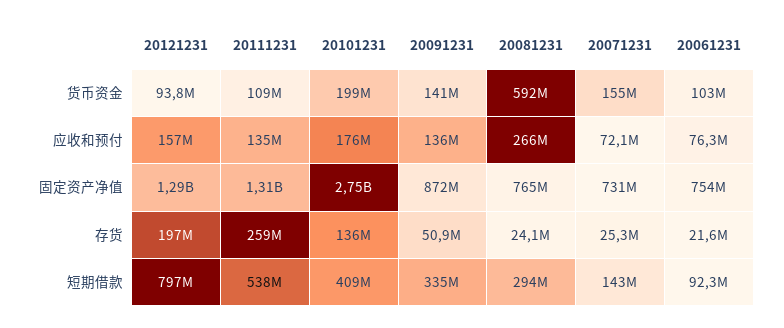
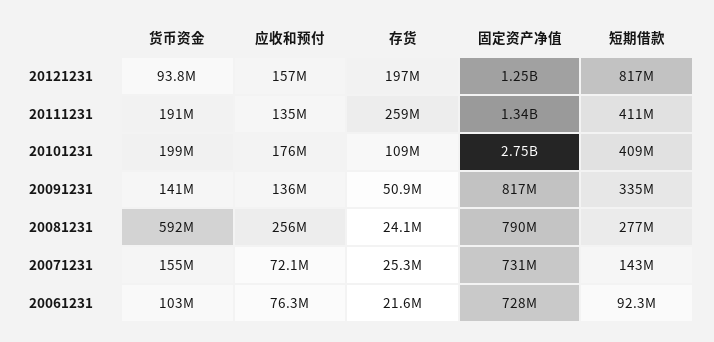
  {
    "20121231": {
      "货币资金": 93800000,
      "应收和预付": 157000000,
-     "固定资产净值": 1290000000,
+     "固定资产净值": 1250000000,
      "存货": 197000000,
-     "短期借款": 797000000
+     "短期借款": 817000000
    },
    "20111231": {
-     "货币资金": 109000000,
+     "货币资金": 191000000,
      "应收和预付": 135000000,
-     "固定资产净值": 1310000000,
+     "固定资产净值": 1340000000,
      "存货": 259000000,
-     "短期借款": 538000000
+     "短期借款": 411000000
    },
    "20101231": {
      "货币资金": 199000000,
      "应收和预付": 176000000,
      "固定资产净值": 2750000000,
-     "存货": 136000000,
+     "存货": 109000000,
      "短期借款": 409000000
    },
    "20091231": {
      "货币资金": 141000000,
      "应收和预付": 136000000,
-     "固定资产净值": 872000000,
+     "固定资产净值": 817000000,
      "存货": 50900000,
      "短期借款": 335000000
    },
    "20081231": {
      "货币资金": 592000000,
-     "应收和预付": 266000000,
+     "应收和预付": 256000000,
-     "固定资产净值": 765000000,
+     "固定资产净值": 790000000,
      "存货": 24100000,
-     "短期借款": 294000000
+     "短期借款": 277000000
    },
    "20071231": {
      "货币资金": 155000000,
      "应收和预付": 72100000,
      "固定资产净值": 731000000,
      "存货": 25300000,
      "短期借款": 143000000
    },
    "20061231": {
      "货币资金": 103000000,
      "应收和预付": 76300000,
-     "固定资产净值": 754000000,
+     "固定资产净值": 728000000,
      "存货": 21600000,
      "短期借款": 92300000
    }
  }

